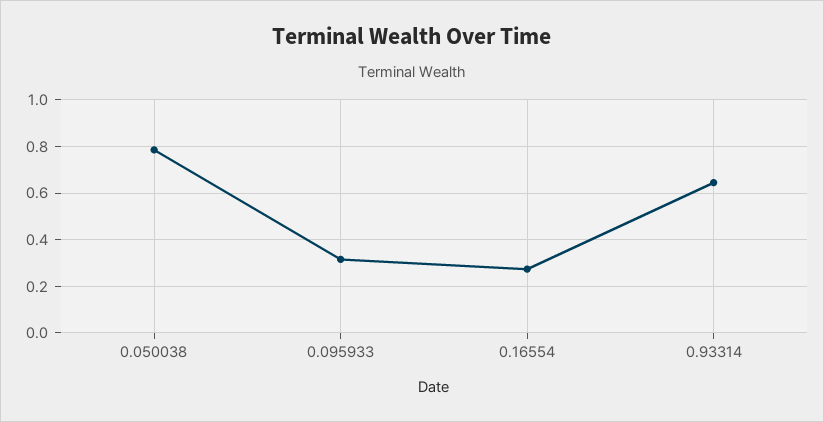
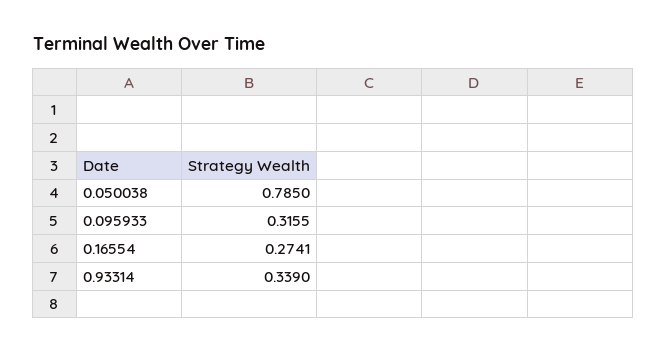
  {
    "0.050038": 0.785,
    "0.095933": 0.3155,
    "0.16554": 0.2741,
-   "0.93314": 0.65
+   "0.93314": 0.339
  }

